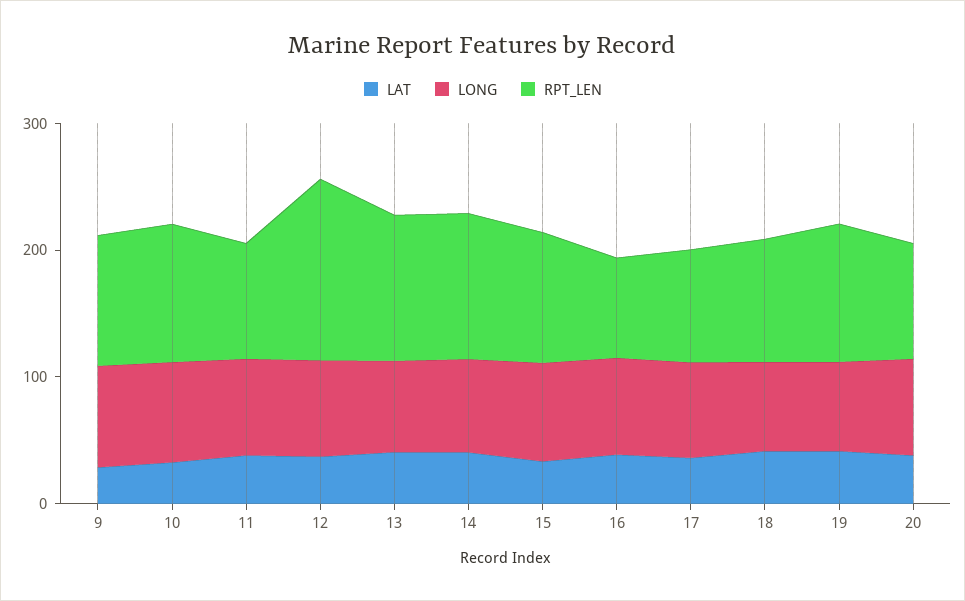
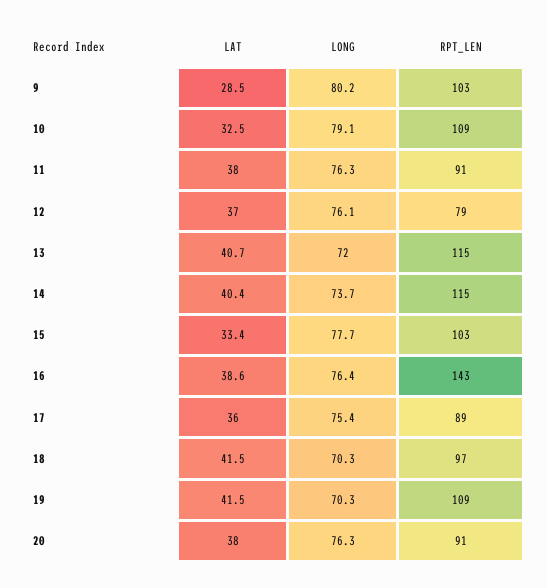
  {
    "LAT": {
      "9": 28.5,
      "10": 32.5,
      "11": 38,
      "12": 37,
      "13": 40.7,
      "14": 40.4,
      "15": 33.4,
      "16": 38.6,
      "17": 36,
      "18": 41.5,
      "19": 41.5,
      "20": 38
    },
    "LONG": {
      "9": 80.2,
      "10": 79.1,
      "11": 76.3,
      "12": 76.1,
      "13": 72,
      "14": 73.7,
      "15": 77.7,
      "16": 76.4,
      "17": 75.4,
      "18": 70.3,
      "19": 70.3,
      "20": 76.3
    },
    "RPT_LEN": {
      "9": 103,
      "10": 109,
      "11": 91,
-     "12": 140,
+     "12": 79,
      "13": 115,
      "14": 115,
      "15": 103,
-     "16": 80,
+     "16": 143,
      "17": 89,
      "18": 97,
      "19": 109,
      "20": 91
    }
  }

